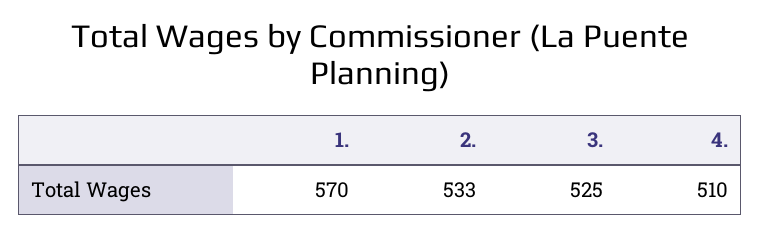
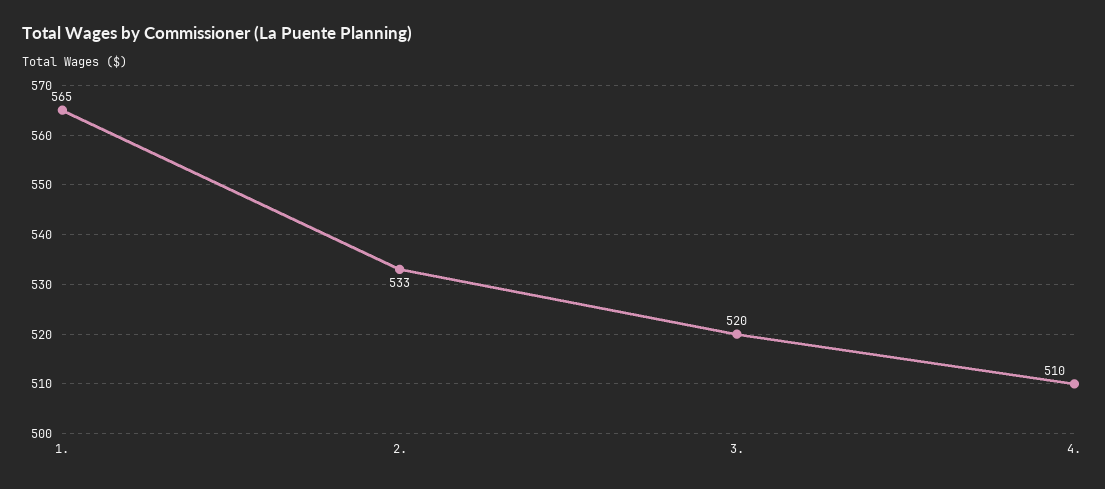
  {
-   "1.": 570,
+   "1.": 565,
    "2.": 533,
-   "3.": 525,
+   "3.": 520,
    "4.": 510
  }

